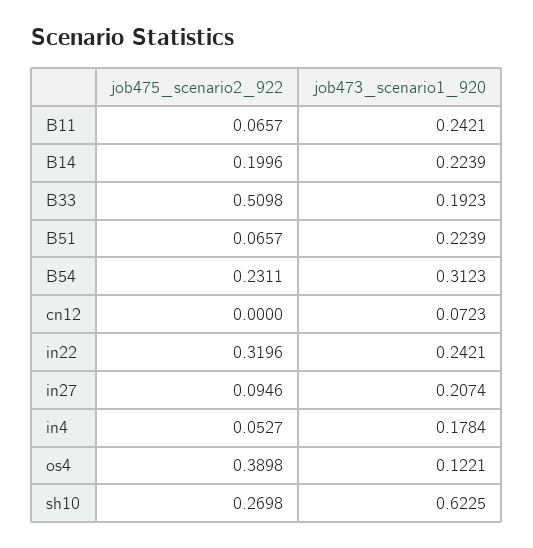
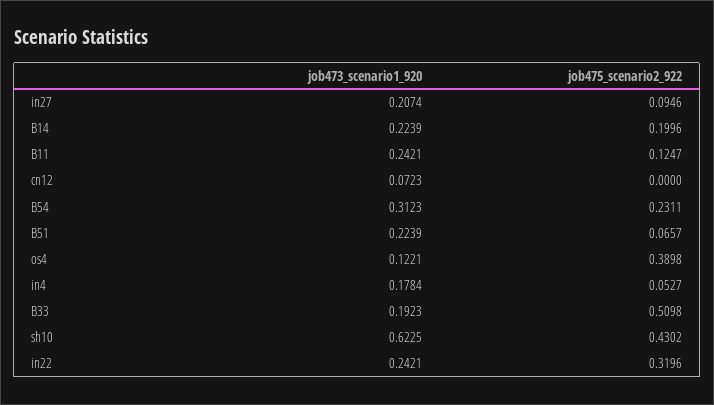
  {
    "job475_scenario2_922": {
-     "B11": 0.0657,
+     "B11": 0.1247,
      "B14": 0.1996,
      "B33": 0.5098,
      "B51": 0.0657,
      "B54": 0.2311,
      "cn12": 0,
      "in22": 0.3196,
      "in27": 0.0946,
      "in4": 0.0527,
      "os4": 0.3898,
-     "sh10": 0.2698
+     "sh10": 0.4302
    },
    "job473_scenario1_920": {
      "B11": 0.2421,
      "B14": 0.2239,
      "B33": 0.1923,
      "B51": 0.2239,
      "B54": 0.3123,
      "cn12": 0.0723,
      "in22": 0.2421,
      "in27": 0.2074,
      "in4": 0.1784,
      "os4": 0.1221,
      "sh10": 0.6225
    }
  }

